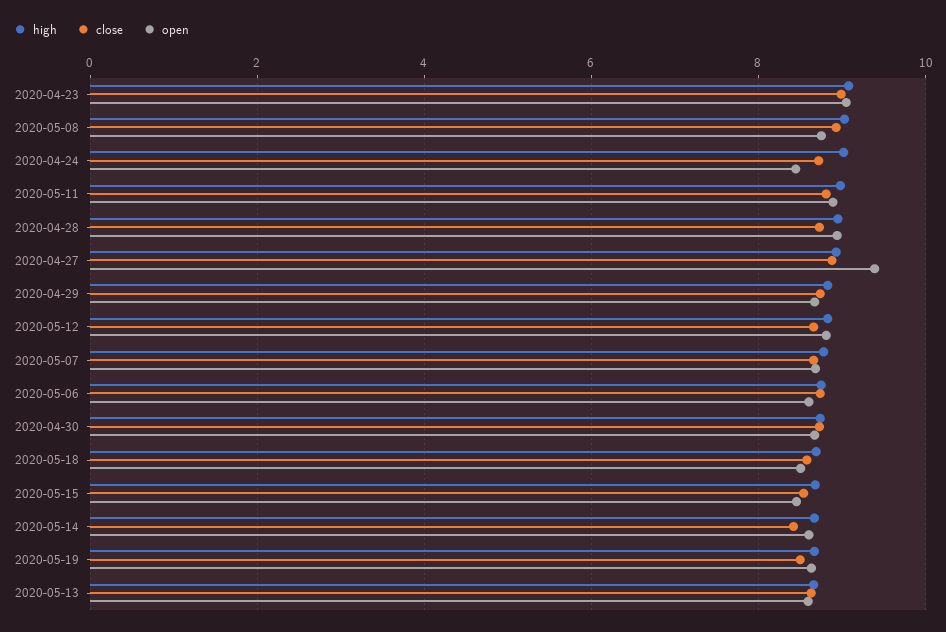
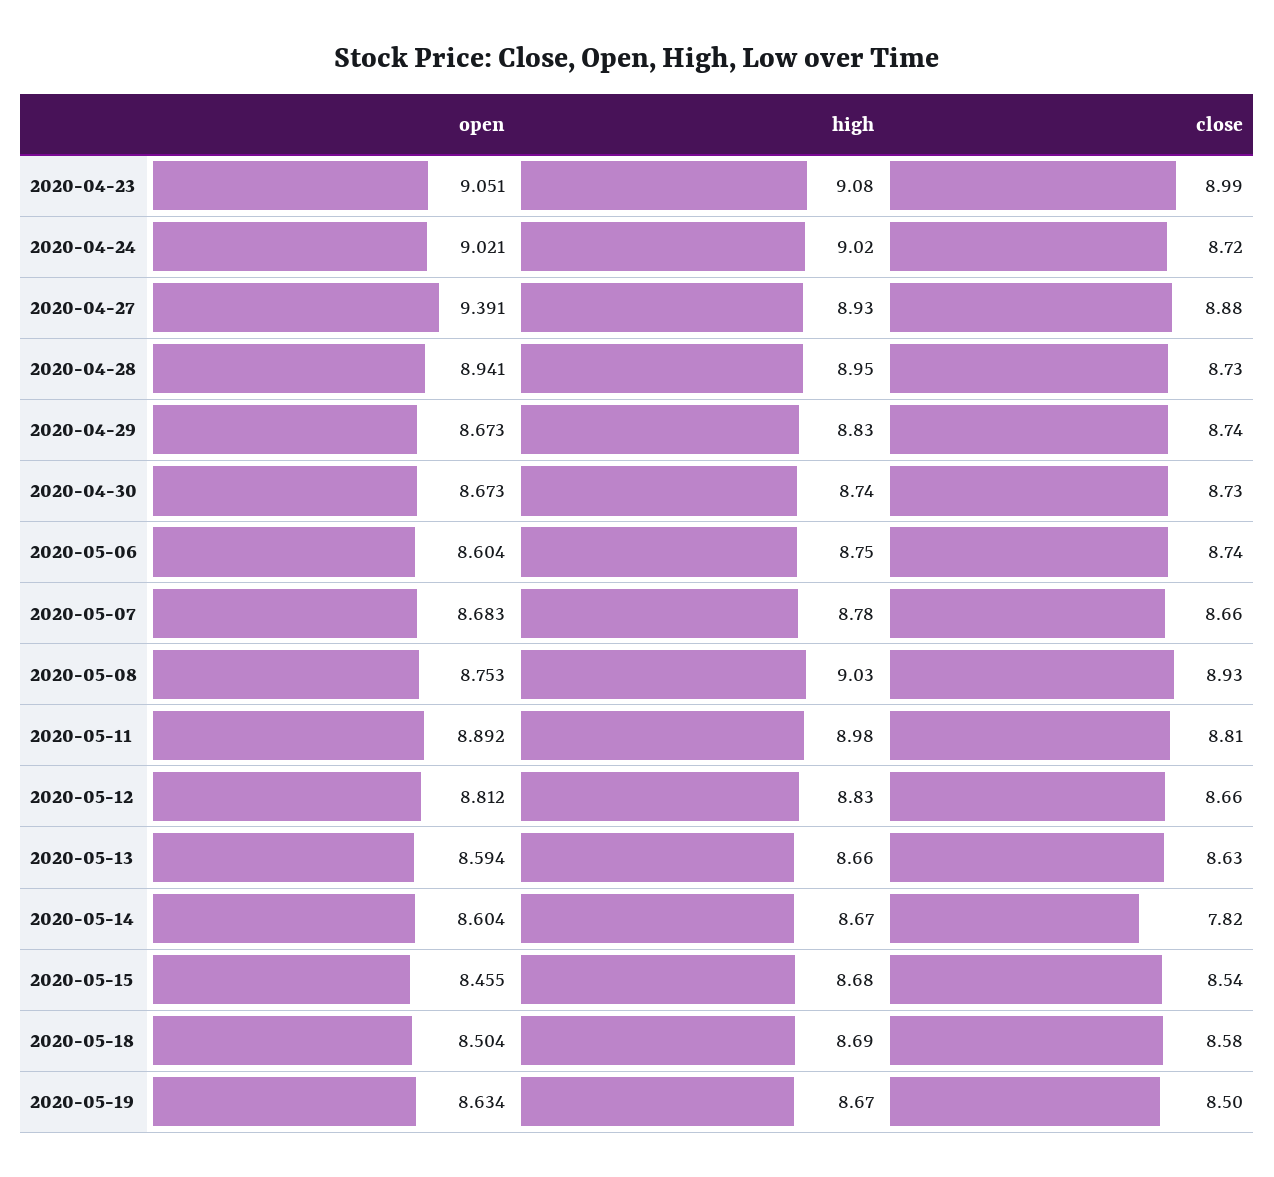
  {
    "high": {
      "2020-04-23": 9.08,
      "2020-05-08": 9.03,
      "2020-04-24": 9.02,
      "2020-05-11": 8.98,
      "2020-04-28": 8.95,
      "2020-04-27": 8.93,
      "2020-04-29": 8.83,
      "2020-05-12": 8.83,
      "2020-05-07": 8.78,
      "2020-05-06": 8.75,
      "2020-04-30": 8.74,
      "2020-05-18": 8.69,
      "2020-05-15": 8.68,
      "2020-05-14": 8.67,
      "2020-05-19": 8.67,
      "2020-05-13": 8.66
    },
    "close": {
      "2020-04-23": 8.99,
      "2020-05-08": 8.93,
      "2020-04-24": 8.72,
      "2020-05-11": 8.81,
      "2020-04-28": 8.73,
      "2020-04-27": 8.88,
      "2020-04-29": 8.74,
      "2020-05-12": 8.66,
      "2020-05-07": 8.66,
      "2020-05-06": 8.74,
      "2020-04-30": 8.73,
      "2020-05-18": 8.58,
      "2020-05-15": 8.54,
-     "2020-05-14": 8.4,
+     "2020-05-14": 7.82,
      "2020-05-19": 8.5,
      "2020-05-13": 8.63
    },
    "open": {
      "2020-04-23": 9.051,
      "2020-05-08": 8.753,
-     "2020-04-24": 8.4,
+     "2020-04-24": 9.021,
      "2020-05-11": 8.892,
      "2020-04-28": 8.941,
      "2020-04-27": 9.391,
      "2020-04-29": 8.673,
      "2020-05-12": 8.812,
      "2020-05-07": 8.683,
      "2020-05-06": 8.604,
      "2020-04-30": 8.673,
      "2020-05-18": 8.504,
      "2020-05-15": 8.455,
      "2020-05-14": 8.604,
      "2020-05-19": 8.634,
      "2020-05-13": 8.594
    }
  }

